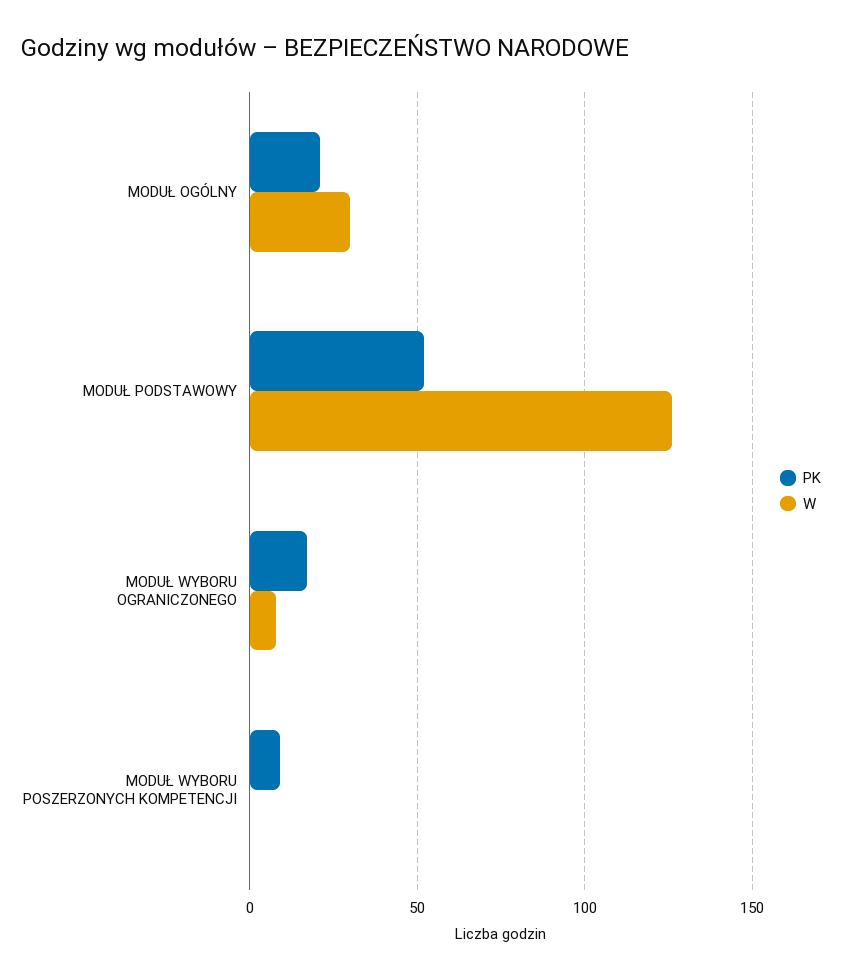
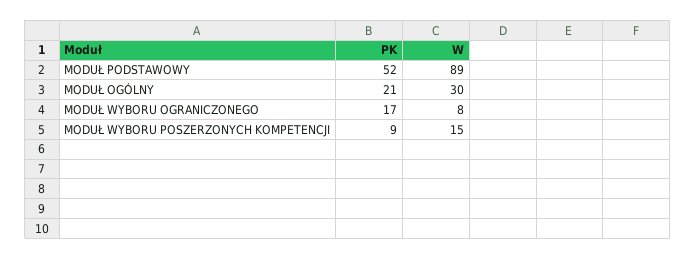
  {
    "PK": {
      "MODUŁ OGÓLNY": 21,
      "MODUŁ PODSTAWOWY": 52,
      "MODUŁ WYBORU OGRANICZONEGO": 17,
      "MODUŁ WYBORU POSZERZONYCH KOMPETENCJI": 9
    },
    "W": {
      "MODUŁ OGÓLNY": 30,
-     "MODUŁ PODSTAWOWY": 125,
+     "MODUŁ PODSTAWOWY": 89,
      "MODUŁ WYBORU OGRANICZONEGO": 8,
-     "MODUŁ WYBORU POSZERZONYCH KOMPETENCJI": 0
+     "MODUŁ WYBORU POSZERZONYCH KOMPETENCJI": 15
    }
  }

